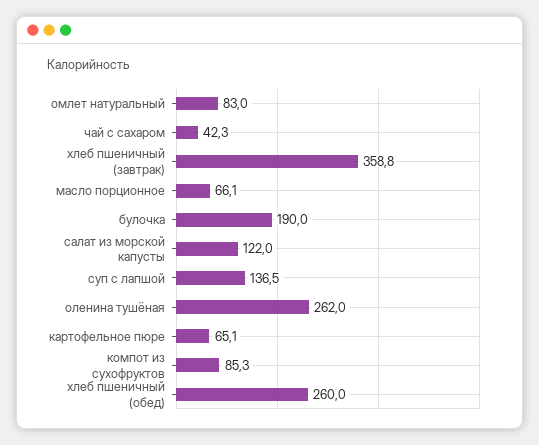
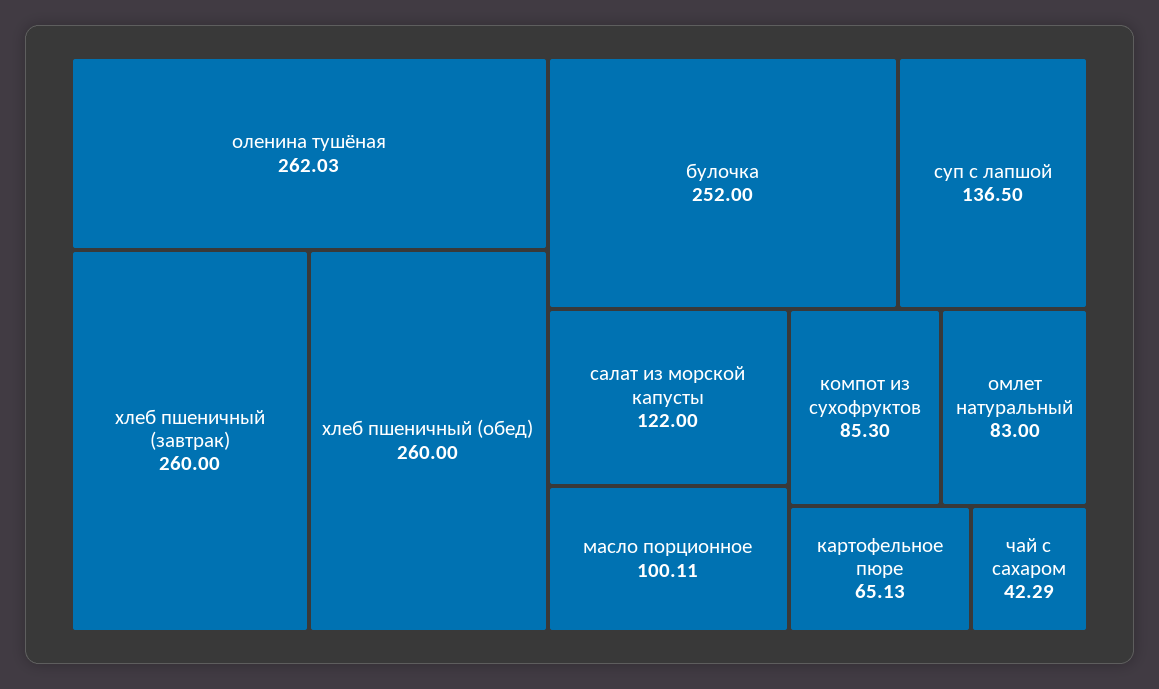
  {
    "омлет натуральный": 83,
    "чай с сахаром": 42.29,
-   "хлеб пшеничный (завтрак)": 358.8,
+   "хлеб пшеничный (завтрак)": 260,
-   "масло порционное": 66.1,
+   "масло порционное": 100.11,
-   "булочка": 190,
+   "булочка": 252,
    "салат из морской капусты": 122,
    "суп с лапшой": 136.5,
    "оленина тушёная": 262.03,
    "картофельное пюре": 65.13,
    "компот из сухофруктов": 85.3,
    "хлеб пшеничный (обед)": 260
  }

